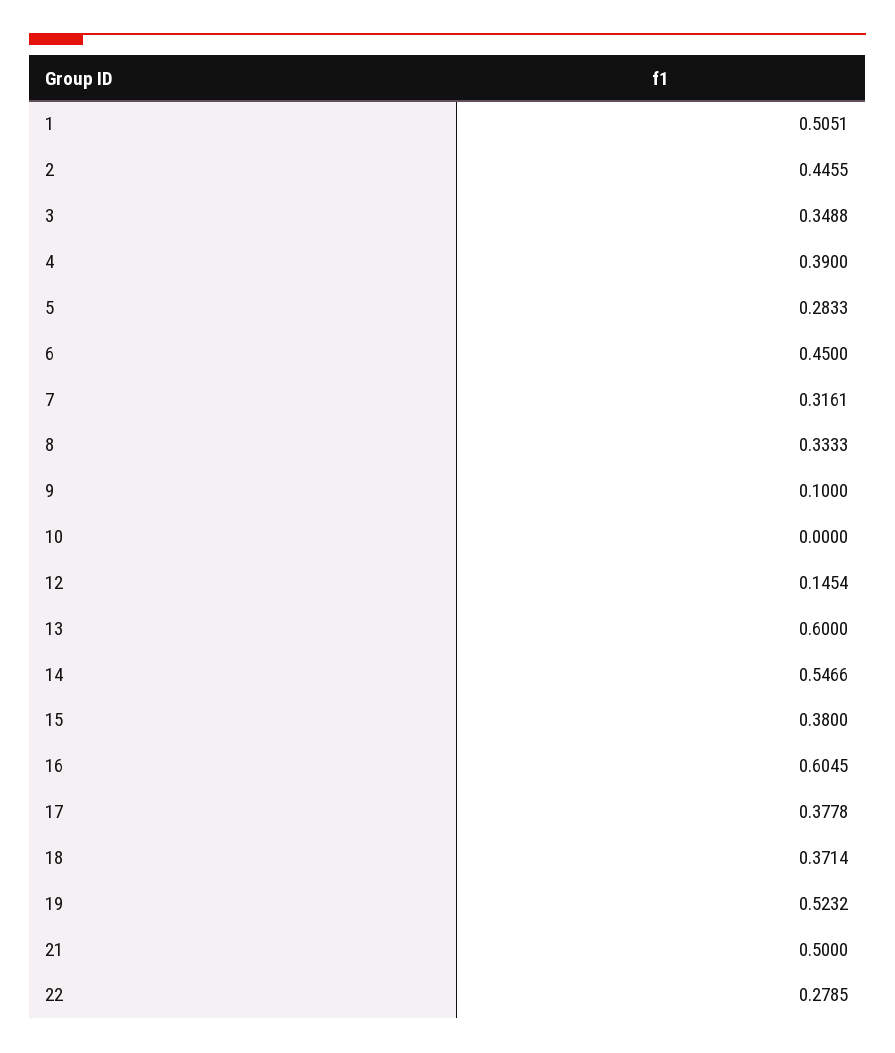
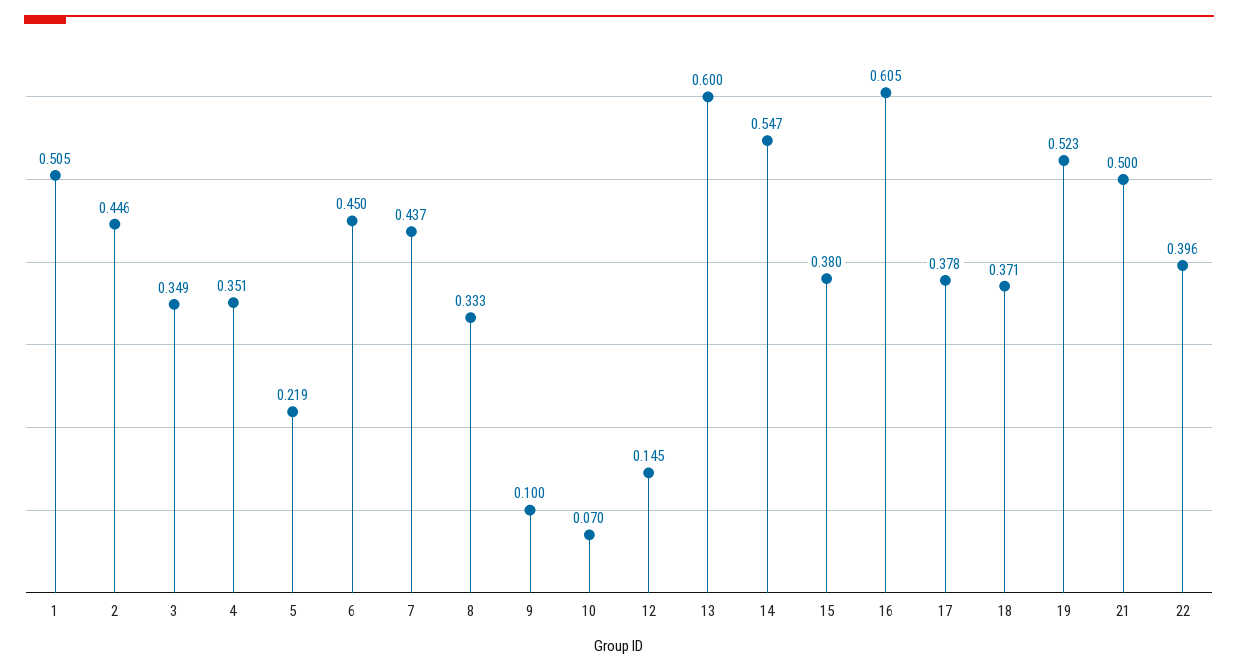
  {
    "1": 0.5051,
    "2": 0.4455,
    "3": 0.3488,
-   "4": 0.39,
+   "4": 0.351,
-   "5": 0.2833,
+   "5": 0.219,
    "6": 0.45,
-   "7": 0.3161,
+   "7": 0.437,
    "8": 0.3333,
    "9": 0.1,
-   "10": 0,
+   "10": 0.07,
    "12": 0.1454,
    "13": 0.6,
    "14": 0.5466,
    "15": 0.38,
    "16": 0.6045,
    "17": 0.3778,
    "18": 0.3714,
    "19": 0.5232,
    "21": 0.5,
-   "22": 0.2785
+   "22": 0.396
  }

